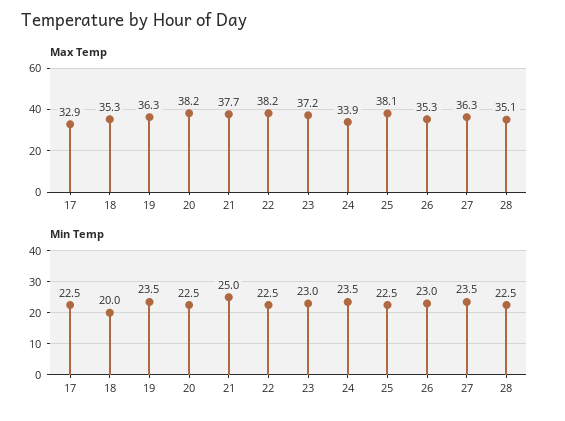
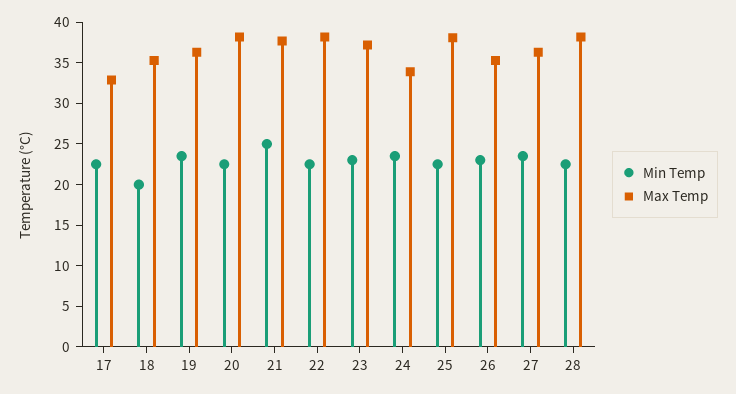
  {
    "Max Temp": {
      "17": 32.9,
      "18": 35.3,
      "19": 36.3,
      "20": 38.2,
      "21": 37.7,
      "22": 38.2,
      "23": 37.2,
      "24": 33.9,
      "25": 38.1,
      "26": 35.3,
      "27": 36.3,
-     "28": 35.1
+     "28": 38
    },
    "Min Temp": {
      "17": 22.5,
      "18": 20,
      "19": 23.5,
      "20": 22.5,
      "21": 25,
      "22": 22.5,
      "23": 23,
      "24": 23.5,
      "25": 22.5,
      "26": 23,
      "27": 23.5,
      "28": 22.5
    }
  }

